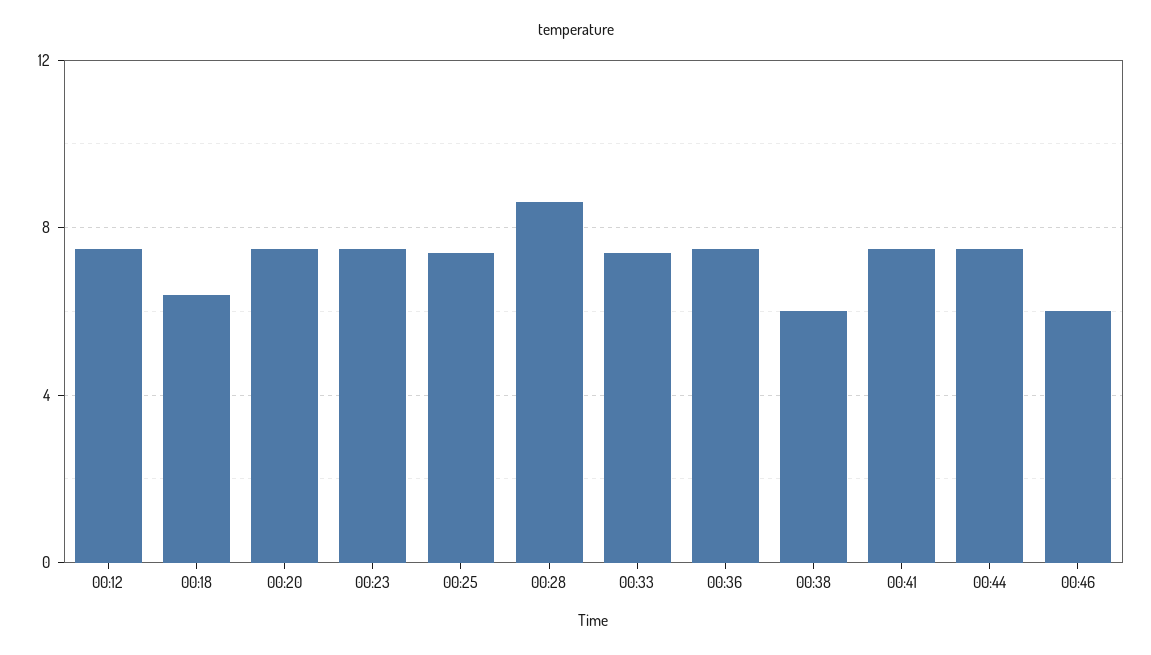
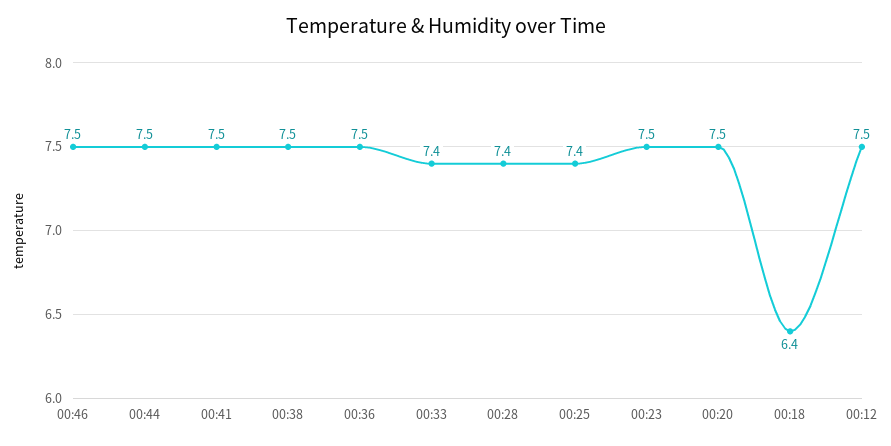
  {
    "00:12": 7.5,
    "00:18": 6.4,
    "00:20": 7.5,
    "00:23": 7.5,
    "00:25": 7.4,
-   "00:28": 8.5,
+   "00:28": 7.4,
    "00:33": 7.4,
    "00:36": 7.5,
-   "00:38": 6,
+   "00:38": 7.5,
    "00:41": 7.5,
    "00:44": 7.5,
-   "00:46": 6
+   "00:46": 7.5
  }

